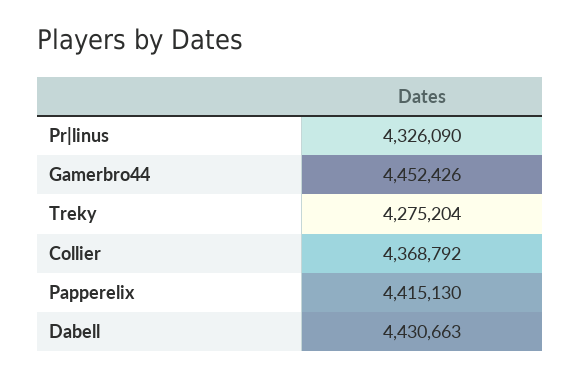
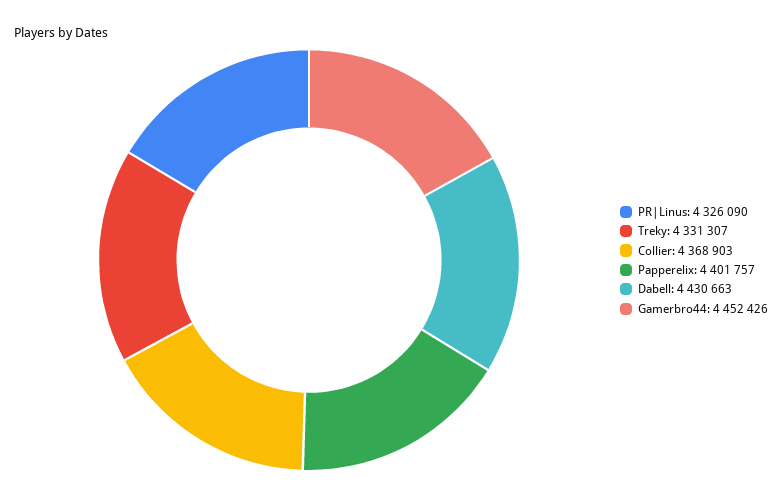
  {
    "Pr|linus": 4326090,
    "Gamerbro44": 4452426,
-   "Treky": 4275204,
+   "Treky": 4331307,
-   "Collier": 4368792,
+   "Collier": 4368903,
-   "Papperelix": 4415130,
+   "Papperelix": 4401757,
    "Dabell": 4430663
  }

